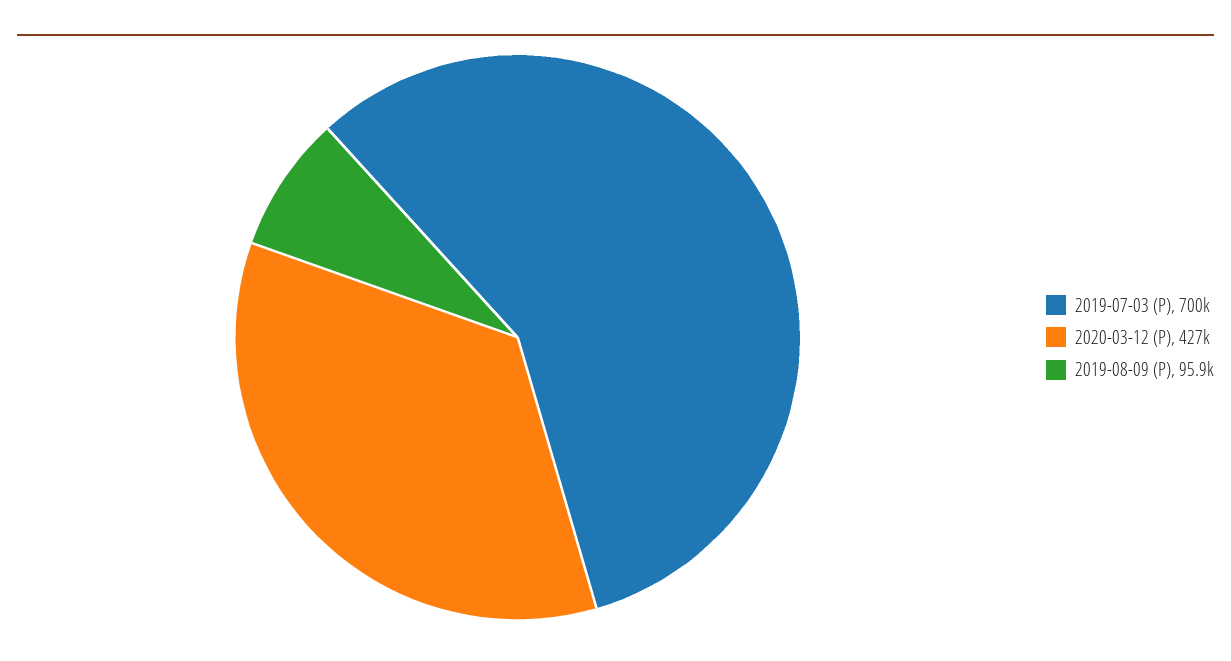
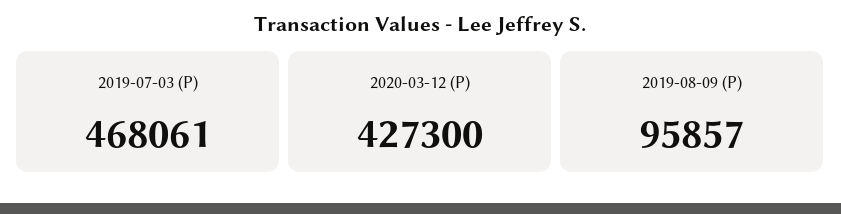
  {
-   "2019-07-03 (P)": 700000,
+   "2019-07-03 (P)": 468061,
    "2020-03-12 (P)": 427300,
    "2019-08-09 (P)": 95857
  }

